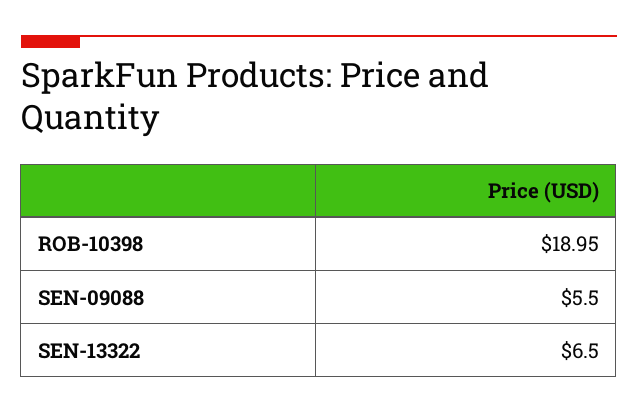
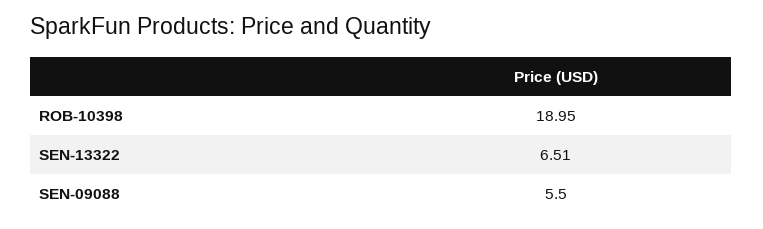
  {
    "ROB-10398": 18.95,
    "SEN-09088": 5.5,
-   "SEN-13322": 6.5
+   "SEN-13322": 6.51
  }

